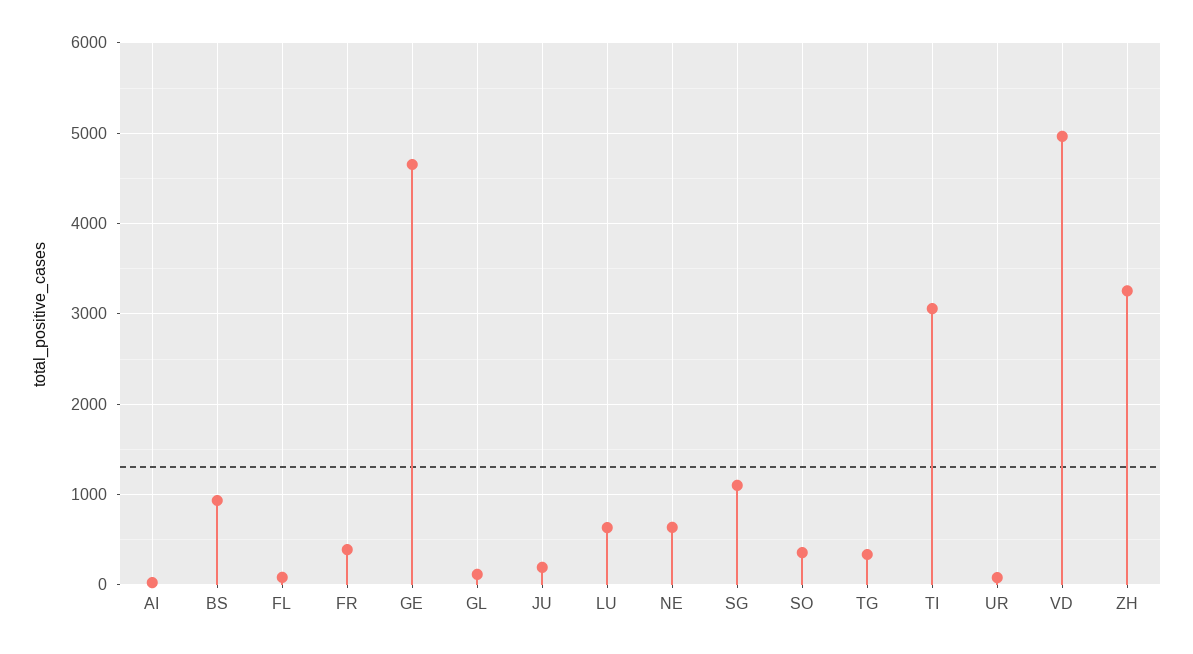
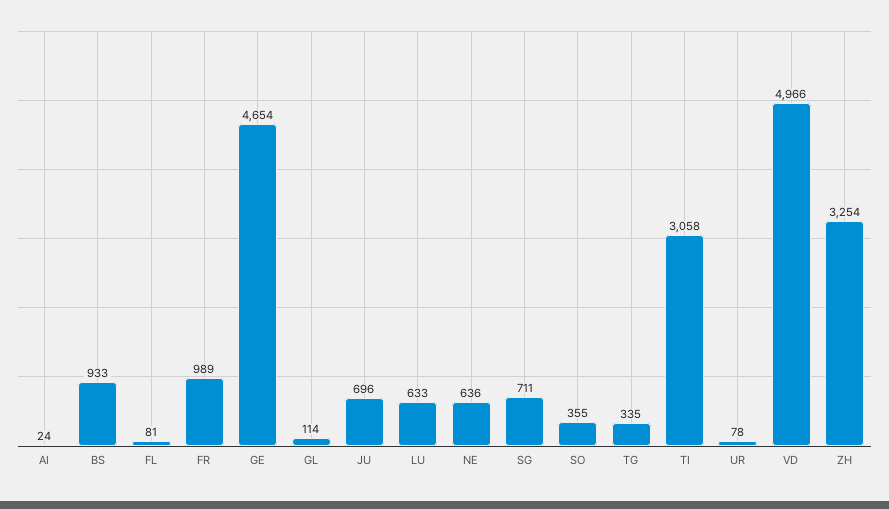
  {
    "AI": 24,
    "BS": 933,
    "FL": 81,
-   "FR": 400,
+   "FR": 989,
    "GE": 4654,
    "GL": 114,
-   "JU": 200,
+   "JU": 696,
    "LU": 633,
    "NE": 636,
-   "SG": 1100,
+   "SG": 711,
    "SO": 355,
    "TG": 335,
    "TI": 3058,
    "UR": 78,
    "VD": 4966,
    "ZH": 3254
  }

